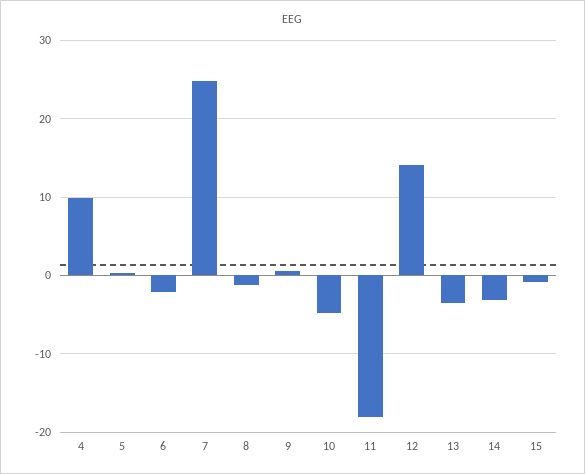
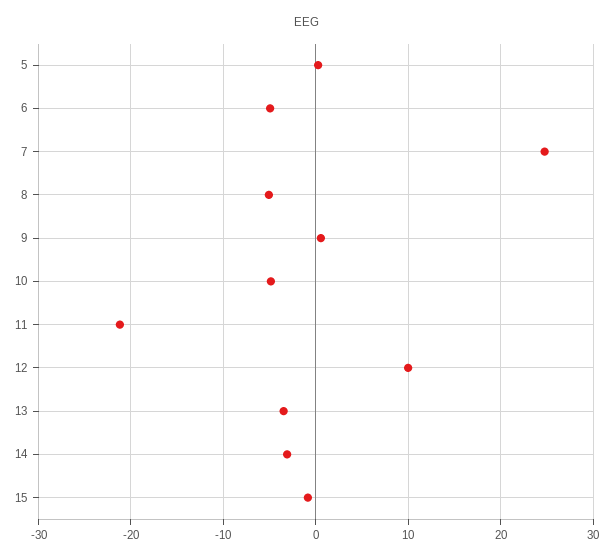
  {
-   "4": 10,
    "5": 0,
-   "6": -2,
+   "6": -5,
    "7": 25,
-   "8": -1,
+   "8": -5,
    "9": 1,
    "10": -5,
-   "11": -18,
+   "11": -21,
-   "12": 14,
+   "12": 10,
    "13": -3,
    "14": -3,
    "15": -1
  }

